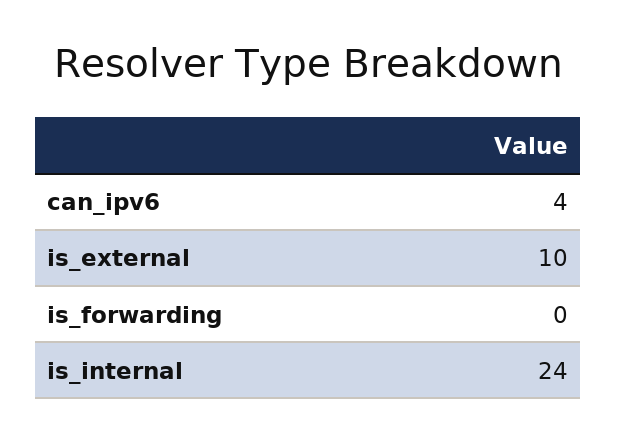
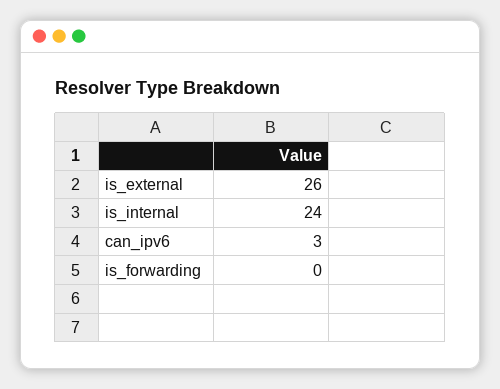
  {
-   "can_ipv6": 4,
+   "can_ipv6": 3,
-   "is_external": 10,
+   "is_external": 26,
    "is_forwarding": 0,
    "is_internal": 24
  }

